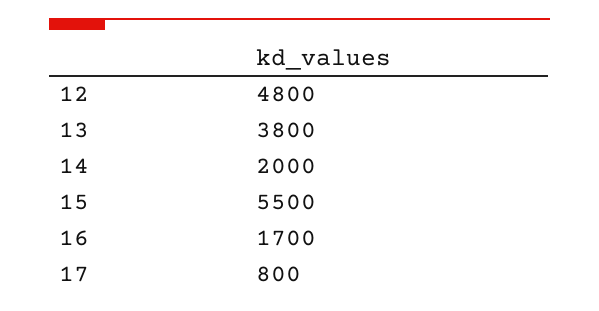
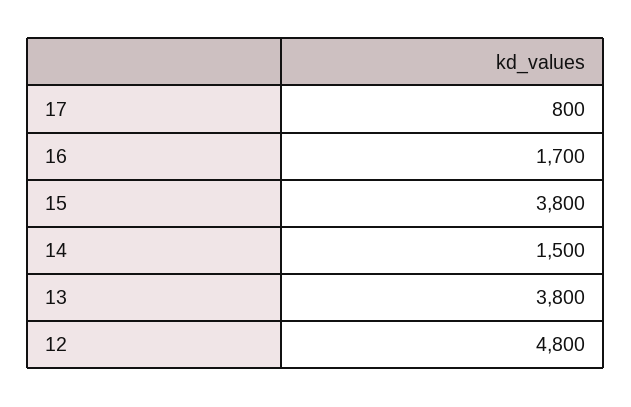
  {
    "12": 4800,
    "13": 3800,
-   "14": 2000,
+   "14": 1500,
-   "15": 5500,
+   "15": 3800,
    "16": 1700,
    "17": 800
  }

